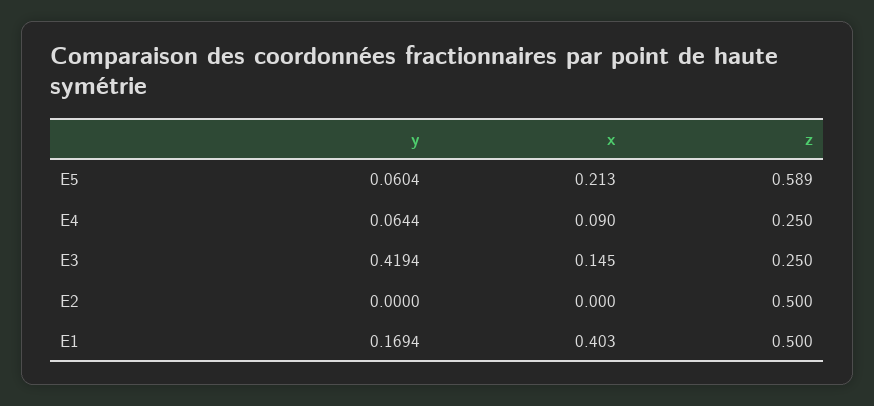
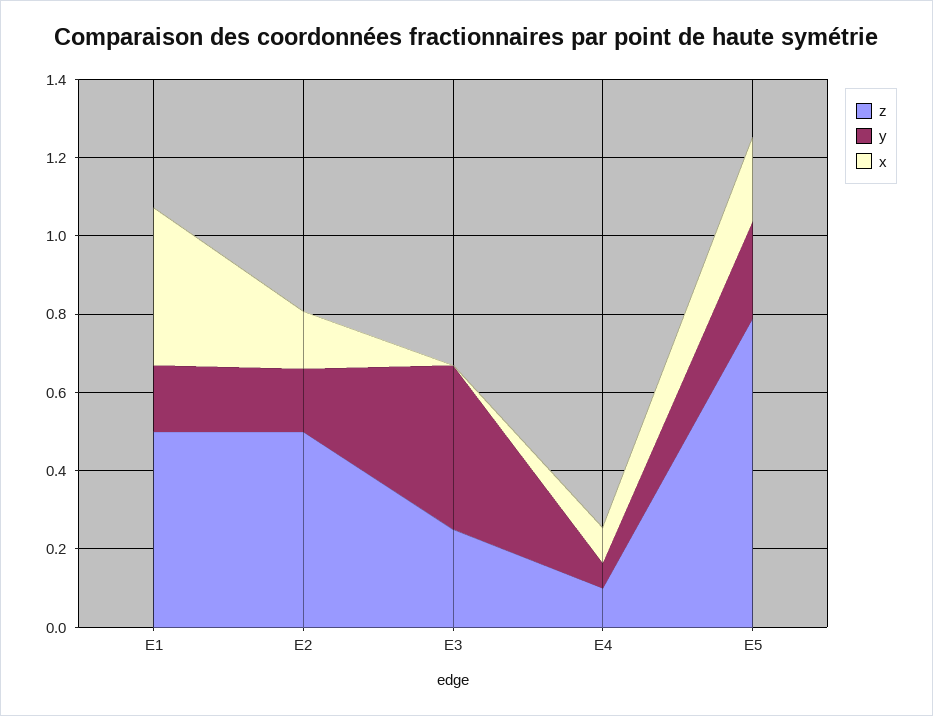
  {
    "y": {
-     "E5": 0.0604,
+     "E5": 0.25,
      "E4": 0.0644,
      "E3": 0.4194,
-     "E2": 0,
+     "E2": 0.15,
      "E1": 0.1694
    },
    "x": {
      "E5": 0.213,
      "E4": 0.09,
-     "E3": 0.145,
+     "E3": 0,
-     "E2": 0,
+     "E2": 0.15,
      "E1": 0.403
    },
    "z": {
-     "E5": 0.589,
+     "E5": 0.8,
-     "E4": 0.25,
+     "E4": 0.1,
      "E3": 0.25,
      "E2": 0.5,
      "E1": 0.5
    }
  }

